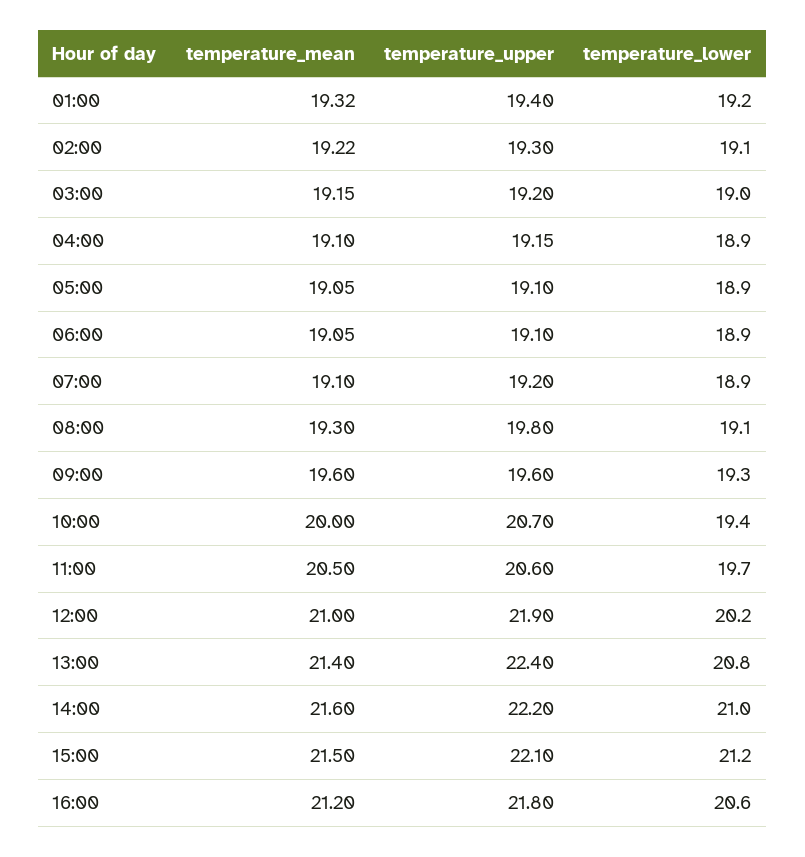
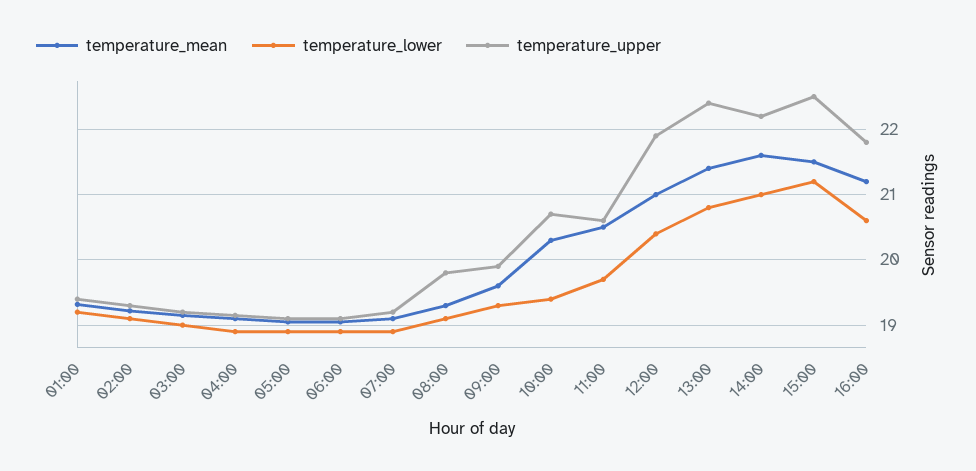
  {
    "temperature_mean": {
      "01:00": 19.32,
      "02:00": 19.22,
      "03:00": 19.15,
      "04:00": 19.1,
      "05:00": 19.05,
      "06:00": 19.05,
      "07:00": 19.1,
      "08:00": 19.3,
      "09:00": 19.6,
-     "10:00": 20,
+     "10:00": 20.3,
      "11:00": 20.5,
      "12:00": 21,
      "13:00": 21.4,
      "14:00": 21.6,
      "15:00": 21.5,
      "16:00": 21.2
    },
    "temperature_upper": {
      "01:00": 19.4,
      "02:00": 19.3,
      "03:00": 19.2,
      "04:00": 19.15,
      "05:00": 19.1,
      "06:00": 19.1,
      "07:00": 19.2,
      "08:00": 19.8,
-     "09:00": 19.6,
+     "09:00": 19.9,
      "10:00": 20.7,
      "11:00": 20.6,
      "12:00": 21.9,
      "13:00": 22.4,
      "14:00": 22.2,
-     "15:00": 22.1,
+     "15:00": 22.5,
      "16:00": 21.8
    },
    "temperature_lower": {
      "01:00": 19.2,
      "02:00": 19.1,
      "03:00": 19,
      "04:00": 18.9,
      "05:00": 18.9,
      "06:00": 18.9,
      "07:00": 18.9,
      "08:00": 19.1,
      "09:00": 19.3,
      "10:00": 19.4,
      "11:00": 19.7,
-     "12:00": 20.2,
+     "12:00": 20.4,
      "13:00": 20.8,
      "14:00": 21,
      "15:00": 21.2,
      "16:00": 20.6
    }
  }

